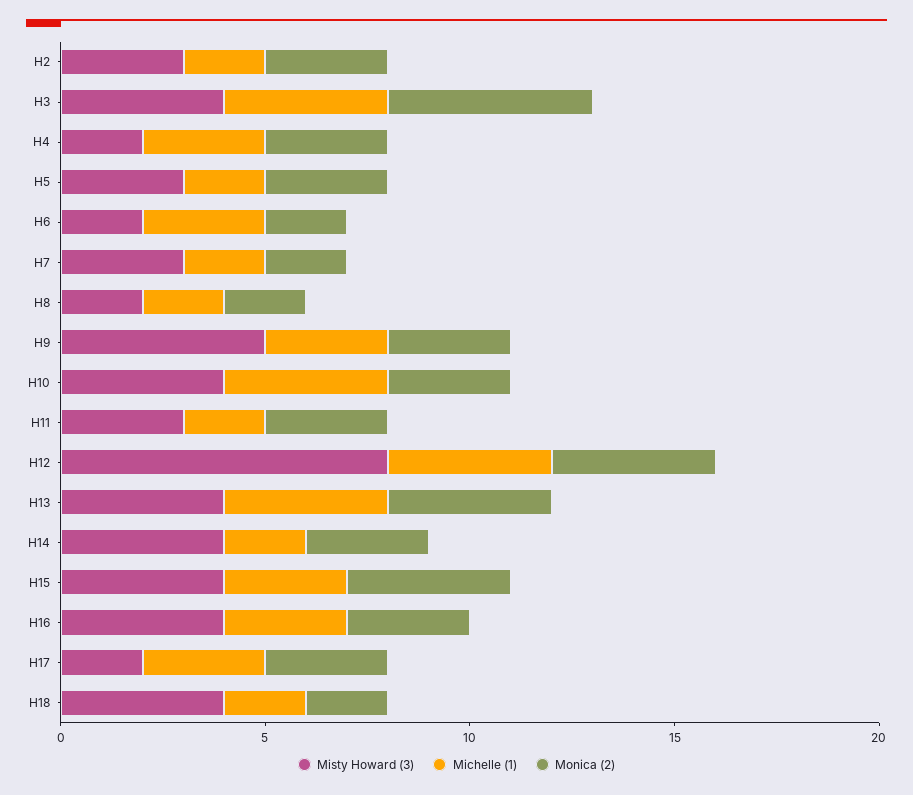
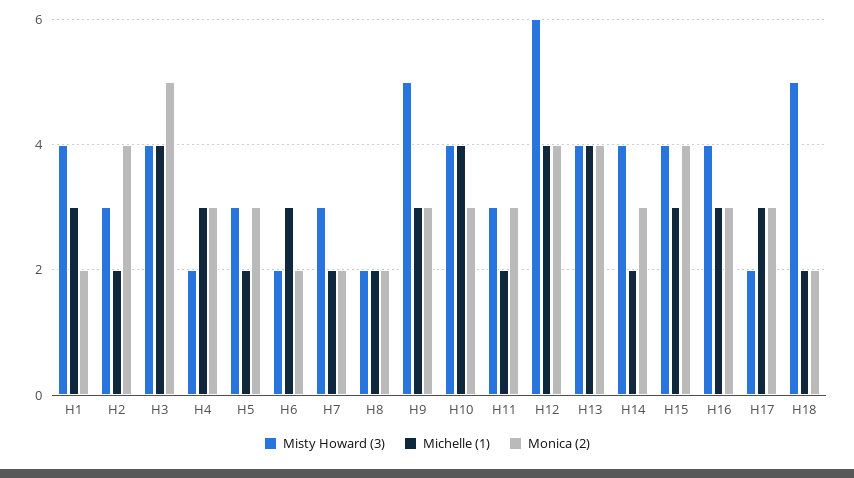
  {
    "Misty Howard (3)": {
      "H2": 3,
      "H3": 4,
      "H4": 2,
      "H5": 3,
      "H6": 2,
      "H7": 3,
      "H8": 2,
      "H9": 5,
      "H10": 4,
      "H11": 3,
-     "H12": 8,
+     "H12": 6,
      "H13": 4,
      "H14": 4,
      "H15": 4,
      "H16": 4,
      "H17": 2,
-     "H18": 4
+     "H18": 5,
+     "H1": 4
    },
    "Michelle (1)": {
      "H2": 2,
      "H3": 4,
      "H4": 3,
      "H5": 2,
      "H6": 3,
      "H7": 2,
      "H8": 2,
      "H9": 3,
      "H10": 4,
      "H11": 2,
      "H12": 4,
      "H13": 4,
      "H14": 2,
      "H15": 3,
      "H16": 3,
      "H17": 3,
-     "H18": 2
+     "H18": 2,
+     "H1": 3
    },
    "Monica (2)": {
-     "H2": 3,
+     "H2": 4,
      "H3": 5,
      "H4": 3,
      "H5": 3,
      "H6": 2,
      "H7": 2,
      "H8": 2,
      "H9": 3,
      "H10": 3,
      "H11": 3,
      "H12": 4,
      "H13": 4,
      "H14": 3,
      "H15": 4,
      "H16": 3,
      "H17": 3,
-     "H18": 2
+     "H18": 2,
+     "H1": 2
    }
  }

